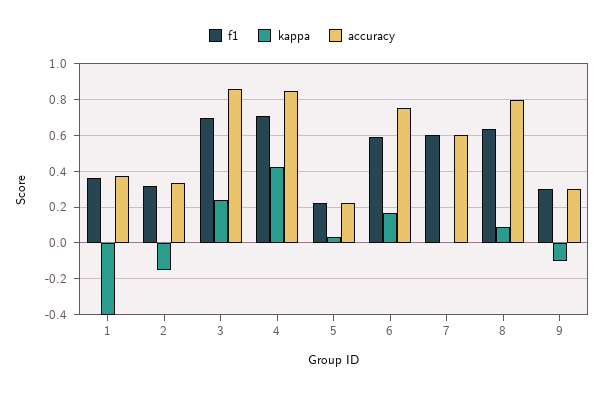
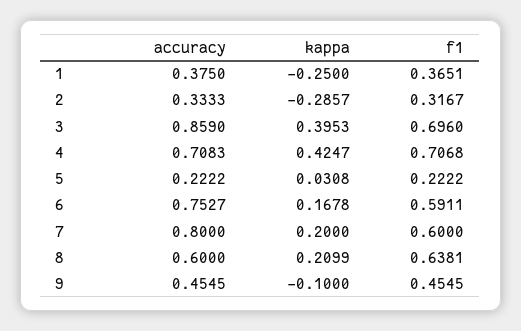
  {
    "f1": {
      "1": 0.3651,
      "2": 0.3167,
      "3": 0.696,
      "4": 0.7068,
      "5": 0.2222,
      "6": 0.5911,
      "7": 0.6,
      "8": 0.6381,
-     "9": 0.3
+     "9": 0.4545
    },
    "kappa": {
-     "1": -0.4,
+     "1": -0.25,
-     "2": -0.15,
+     "2": -0.2857,
-     "3": 0.25,
+     "3": 0.3953,
      "4": 0.4247,
      "5": 0.0308,
      "6": 0.1678,
-     "7": 0,
+     "7": 0.2,
-     "8": 0.1,
+     "8": 0.2099,
      "9": -0.1
    },
    "accuracy": {
      "1": 0.375,
      "2": 0.3333,
      "3": 0.859,
-     "4": 0.85,
+     "4": 0.7083,
      "5": 0.2222,
      "6": 0.7527,
-     "7": 0.6,
+     "7": 0.8,
-     "8": 0.8,
+     "8": 0.6,
-     "9": 0.3
+     "9": 0.4545
    }
  }

